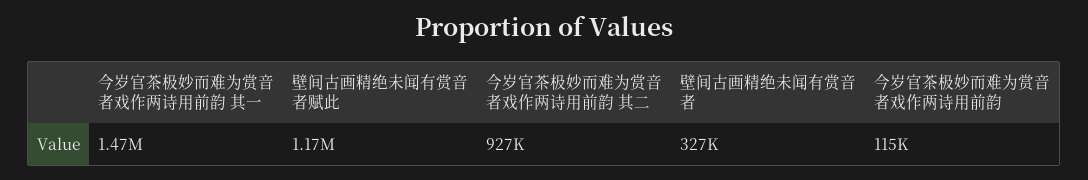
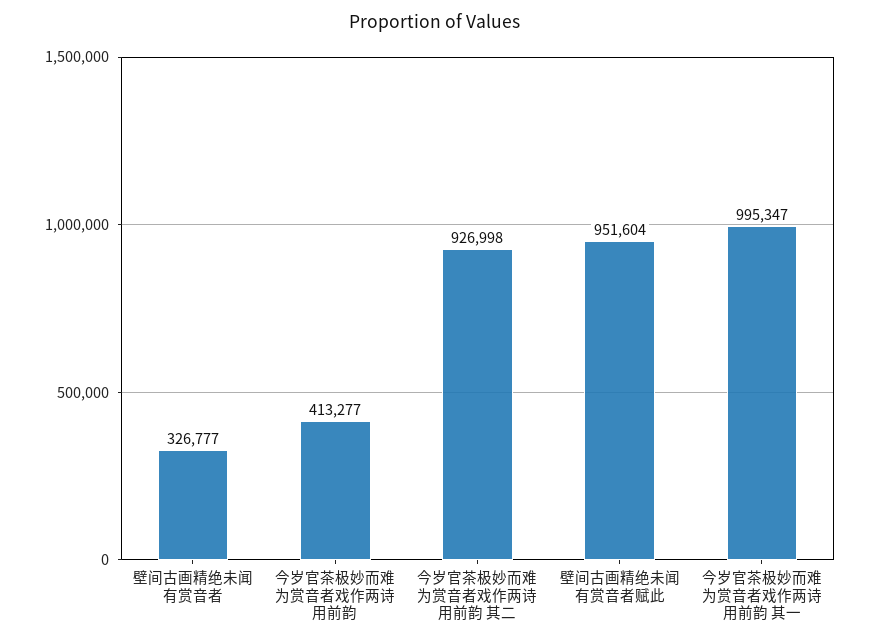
  {
-   "今岁官茶极妙而难为赏音者戏作两诗用前韵 其一": 1470000,
+   "今岁官茶极妙而难为赏音者戏作两诗用前韵 其一": 995347,
-   "壁间古画精绝未闻有赏音者赋此": 1170000,
+   "壁间古画精绝未闻有赏音者赋此": 951604,
    "今岁官茶极妙而难为赏音者戏作两诗用前韵 其二": 926998,
    "壁间古画精绝未闻有赏音者": 326777,
-   "今岁官茶极妙而难为赏音者戏作两诗用前韵": 115000
+   "今岁官茶极妙而难为赏音者戏作两诗用前韵": 413277
  }

